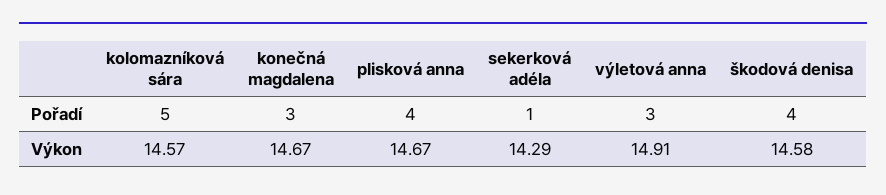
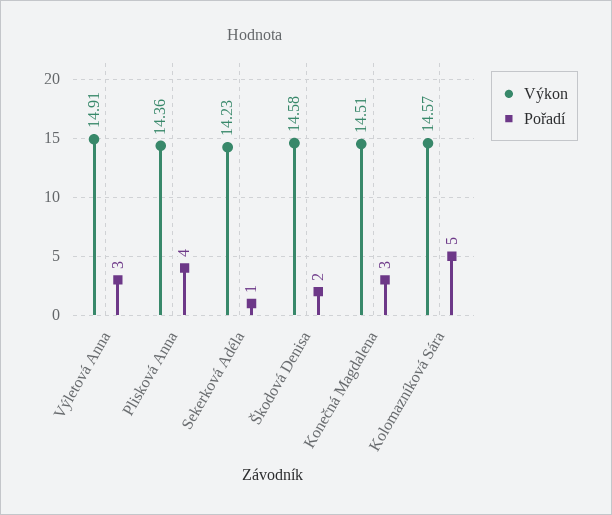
  {
    "Pořadí": {
      "kolomazníková sára": 5,
      "konečná magdalena": 3,
      "plisková anna": 4,
      "sekerková adéla": 1,
      "výletová anna": 3,
-     "škodová denisa": 4
+     "škodová denisa": 2
    },
    "Výkon": {
      "kolomazníková sára": 14.57,
-     "konečná magdalena": 14.67,
+     "konečná magdalena": 14.51,
-     "plisková anna": 14.67,
+     "plisková anna": 14.36,
-     "sekerková adéla": 14.29,
+     "sekerková adéla": 14.23,
      "výletová anna": 14.91,
      "škodová denisa": 14.58
    }
  }

